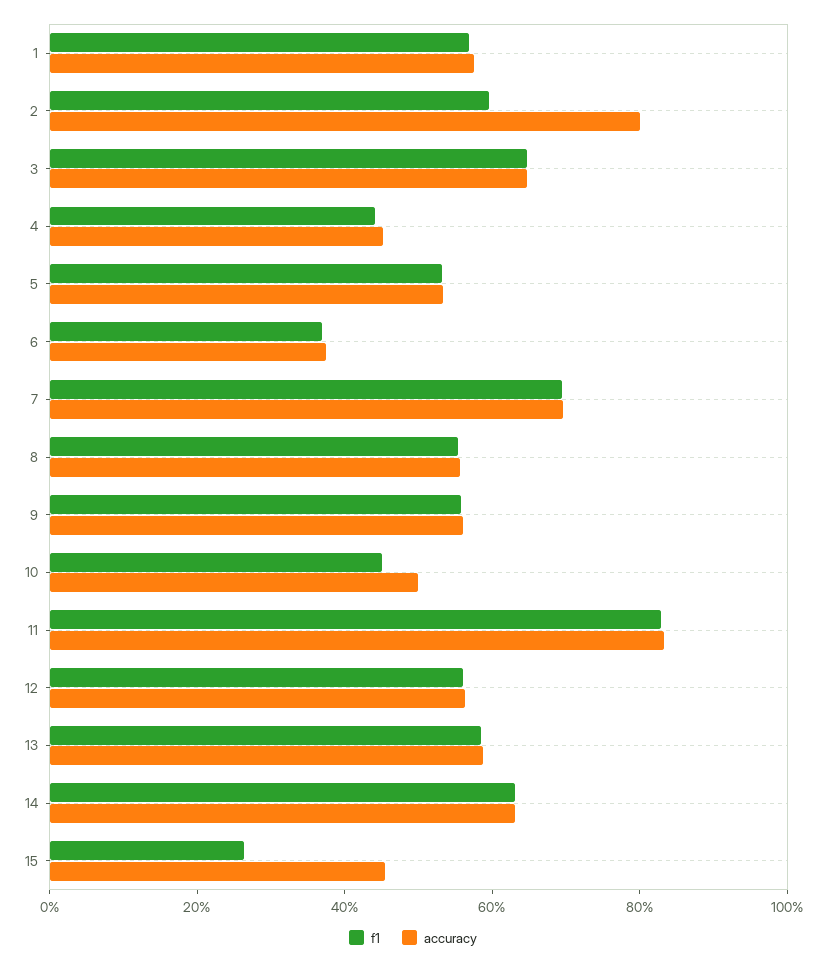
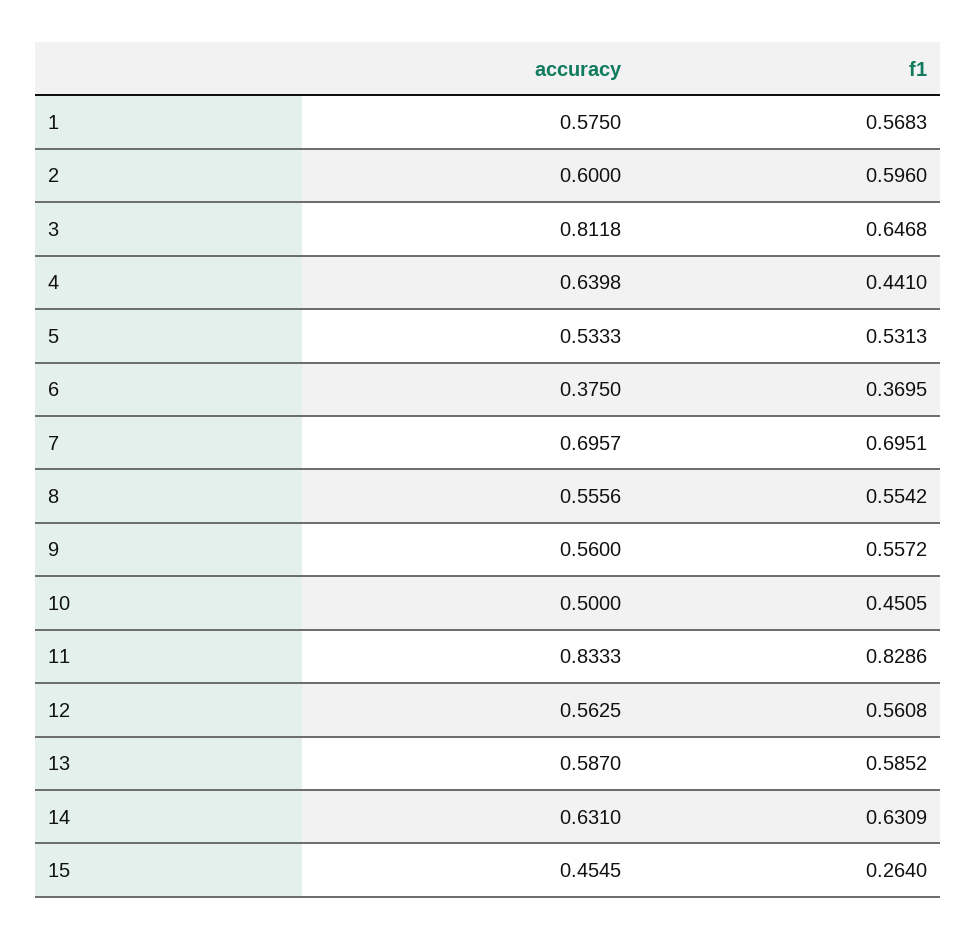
  {
    "f1": {
      "1": 0.5683,
      "2": 0.596,
      "3": 0.6468,
      "4": 0.441,
      "5": 0.5313,
      "6": 0.3695,
      "7": 0.6951,
      "8": 0.5542,
      "9": 0.5572,
      "10": 0.4505,
      "11": 0.8286,
      "12": 0.5608,
      "13": 0.5852,
      "14": 0.6309,
      "15": 0.264
    },
    "accuracy": {
      "1": 0.575,
-     "2": 0.8,
+     "2": 0.6,
-     "3": 0.65,
+     "3": 0.8118,
-     "4": 0.45,
+     "4": 0.6398,
      "5": 0.5333,
      "6": 0.375,
      "7": 0.6957,
      "8": 0.5556,
      "9": 0.56,
      "10": 0.5,
      "11": 0.8333,
      "12": 0.5625,
      "13": 0.587,
      "14": 0.631,
      "15": 0.4545
    }
  }

